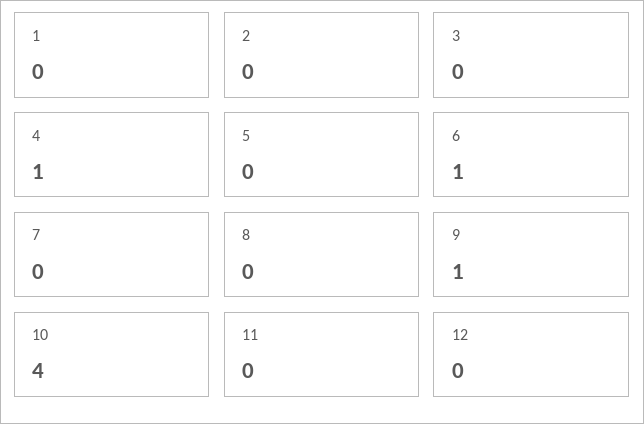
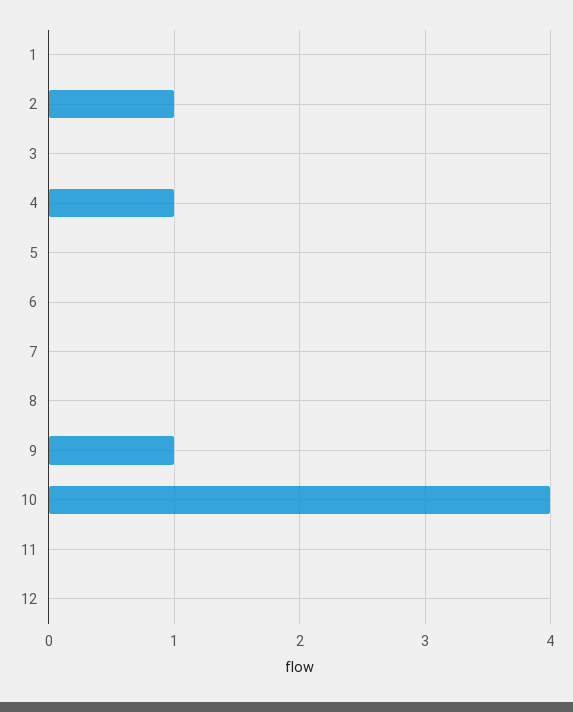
  {
    "1": 0,
-   "2": 0,
+   "2": 1,
    "3": 0,
    "4": 1,
    "5": 0,
-   "6": 1,
+   "6": 0,
    "7": 0,
    "8": 0,
    "9": 1,
    "10": 4,
    "11": 0,
    "12": 0
  }

